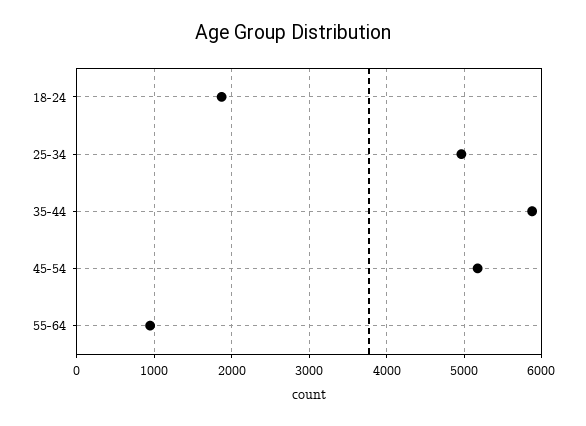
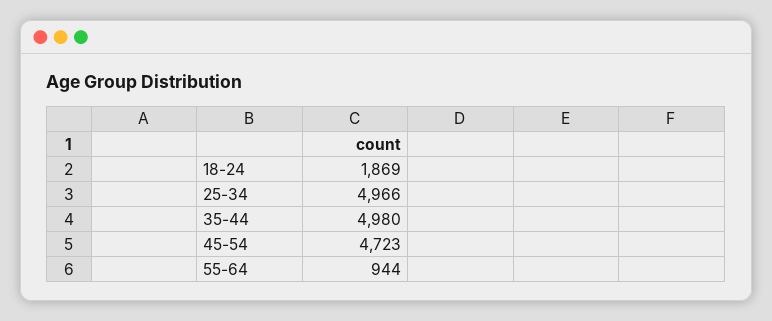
  {
    "18-24": 1869,
    "25-34": 4966,
-   "35-44": 5900,
+   "35-44": 4980,
-   "45-54": 5200,
+   "45-54": 4723,
    "55-64": 944
  }

